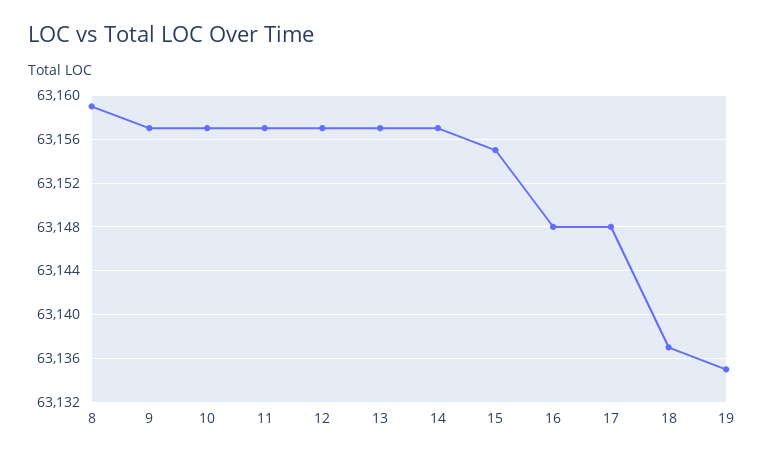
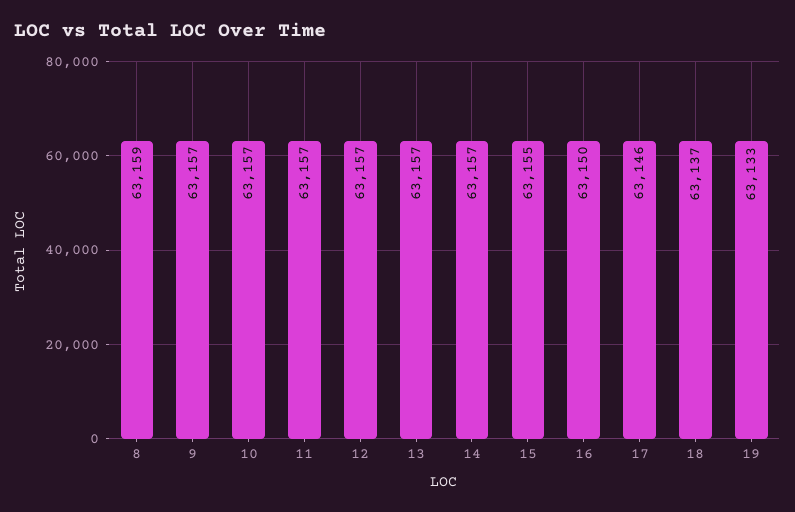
  {
    "8": 63159,
    "9": 63157,
    "10": 63157,
    "11": 63157,
    "12": 63157,
    "13": 63157,
    "14": 63157,
    "15": 63155,
-   "16": 63148,
+   "16": 63150,
-   "17": 63148,
+   "17": 63146,
    "18": 63137,
-   "19": 63135
+   "19": 63133
  }

